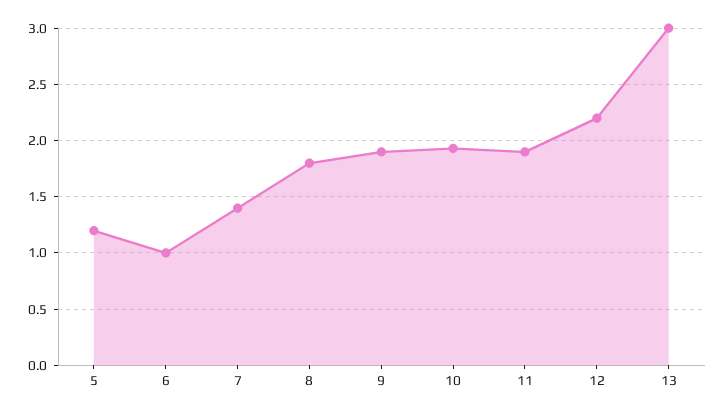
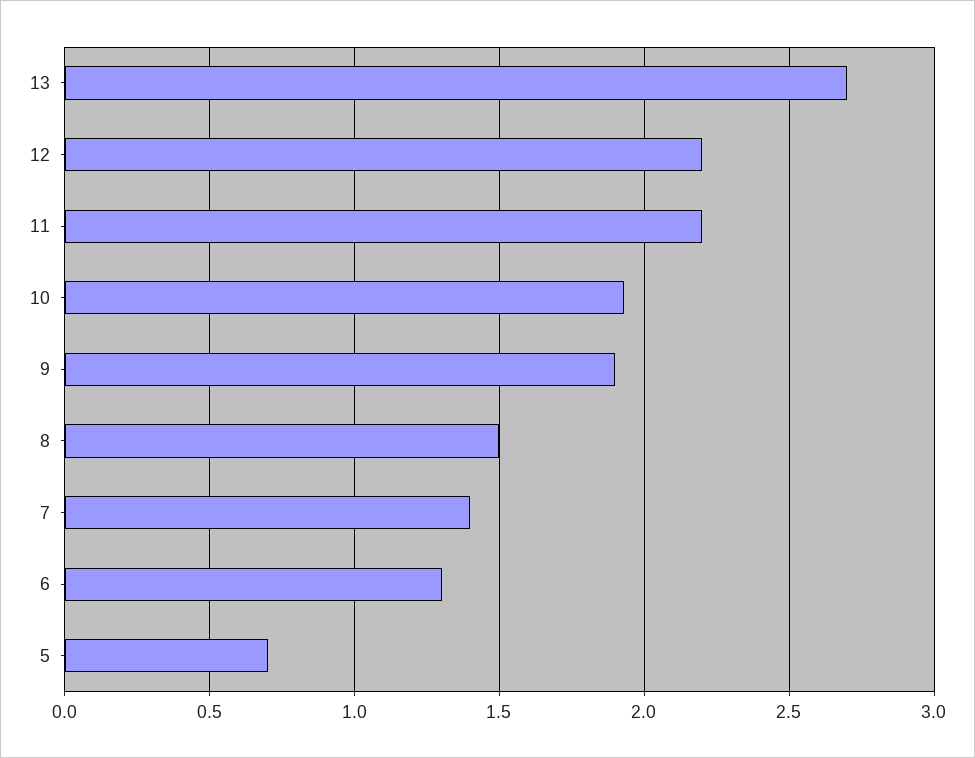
  {
-   "5": 1.2,
+   "5": 0.7,
-   "6": 1,
+   "6": 1.3,
    "7": 1.4,
-   "8": 1.8,
+   "8": 1.5,
    "9": 1.9,
    "10": 1.95,
-   "11": 1.9,
+   "11": 2.2,
    "12": 2.2,
-   "13": 3
+   "13": 2.7
  }

